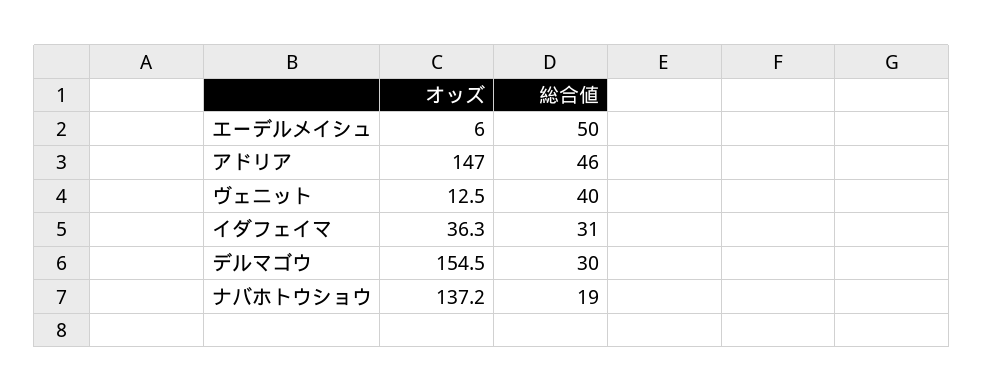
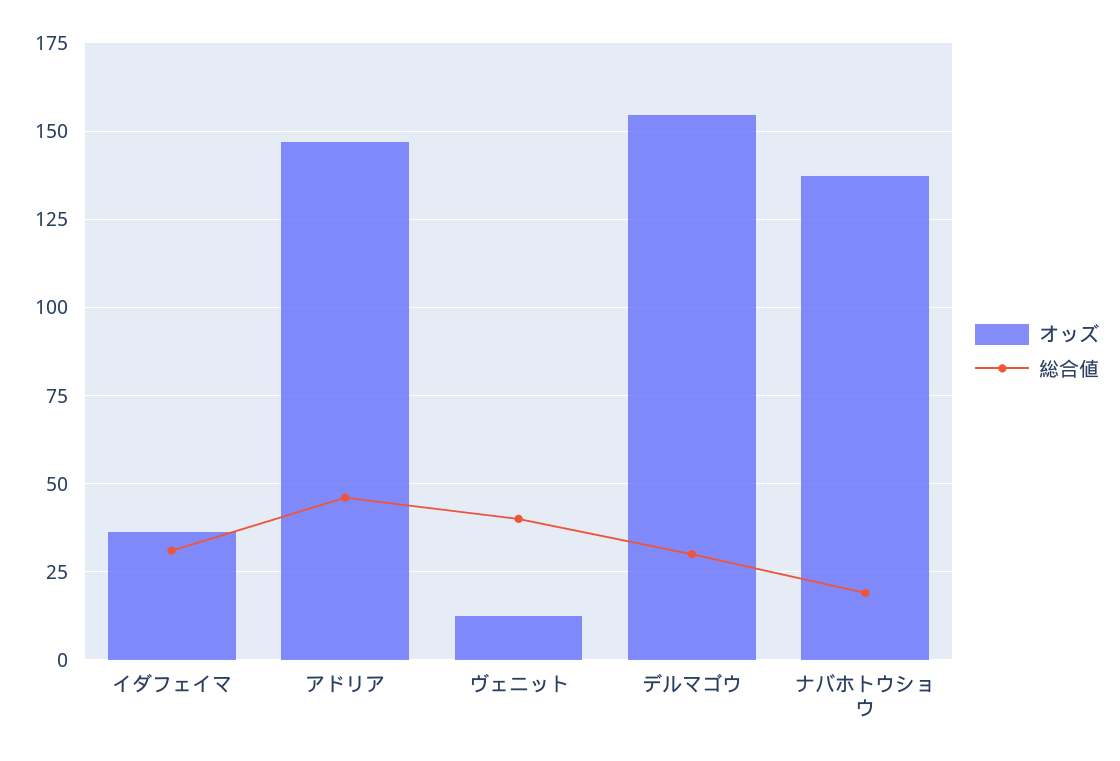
  {
    "オッズ": {
-     "エーデルメイシュ": 6,
      "アドリア": 147,
      "ヴェニット": 12.5,
      "イダフェイマ": 36.3,
      "デルマゴウ": 154.5,
      "ナバホトウショウ": 137.2
    },
    "総合値": {
-     "エーデルメイシュ": 50,
      "アドリア": 46,
      "ヴェニット": 40,
      "イダフェイマ": 31,
      "デルマゴウ": 30,
      "ナバホトウショウ": 19
    }
  }

